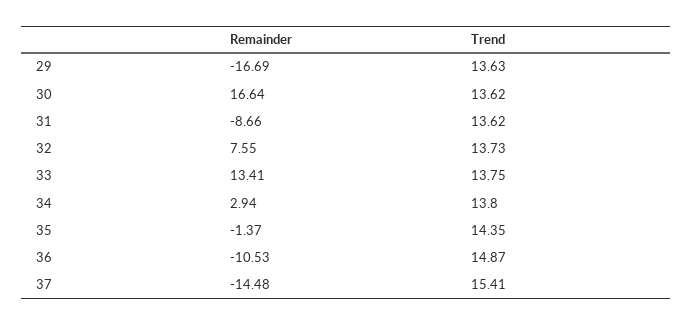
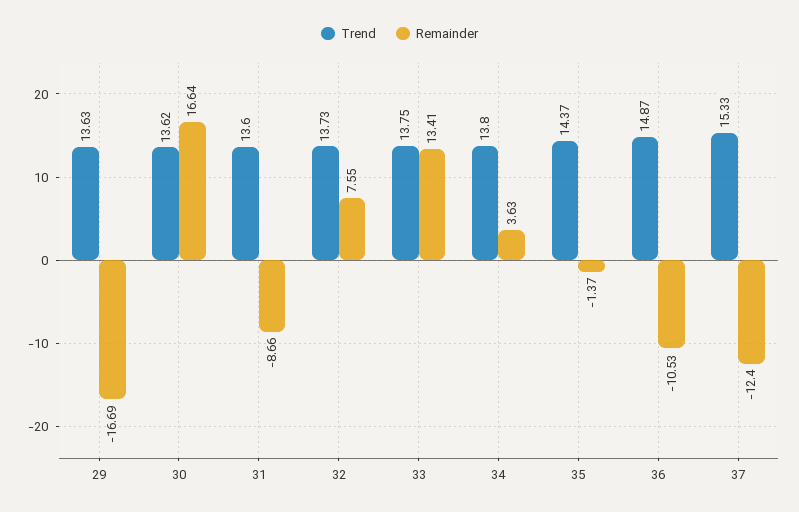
  {
    "Remainder": {
      "29": -16.69,
      "30": 16.64,
      "31": -8.66,
      "32": 7.55,
      "33": 13.41,
-     "34": 2.94,
+     "34": 3.63,
      "35": -1.37,
      "36": -10.53,
-     "37": -14.48
+     "37": -12.4
    },
    "Trend": {
      "29": 13.63,
      "30": 13.62,
-     "31": 13.62,
+     "31": 13.6,
      "32": 13.73,
      "33": 13.75,
      "34": 13.8,
-     "35": 14.35,
+     "35": 14.37,
      "36": 14.87,
-     "37": 15.41
+     "37": 15.33
    }
  }

